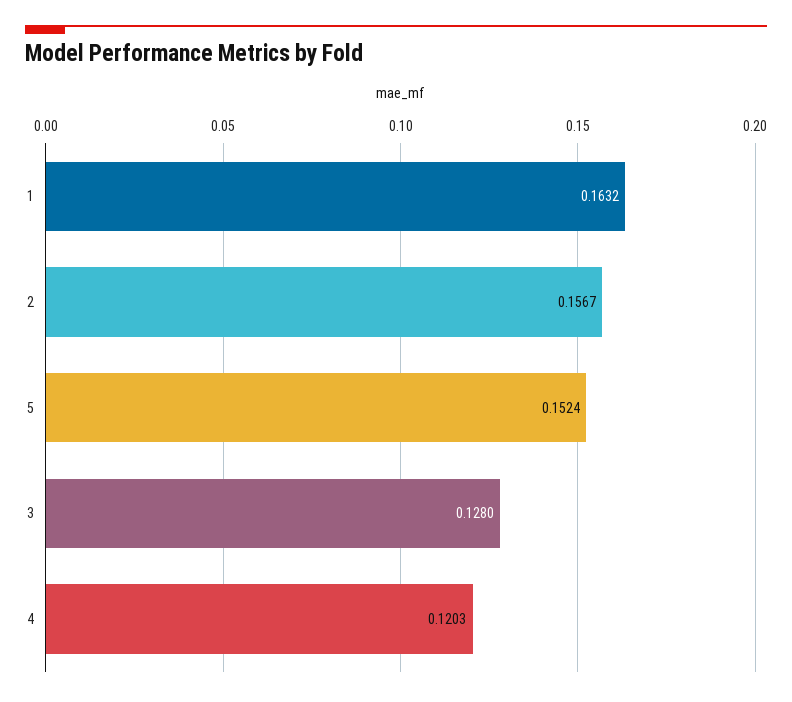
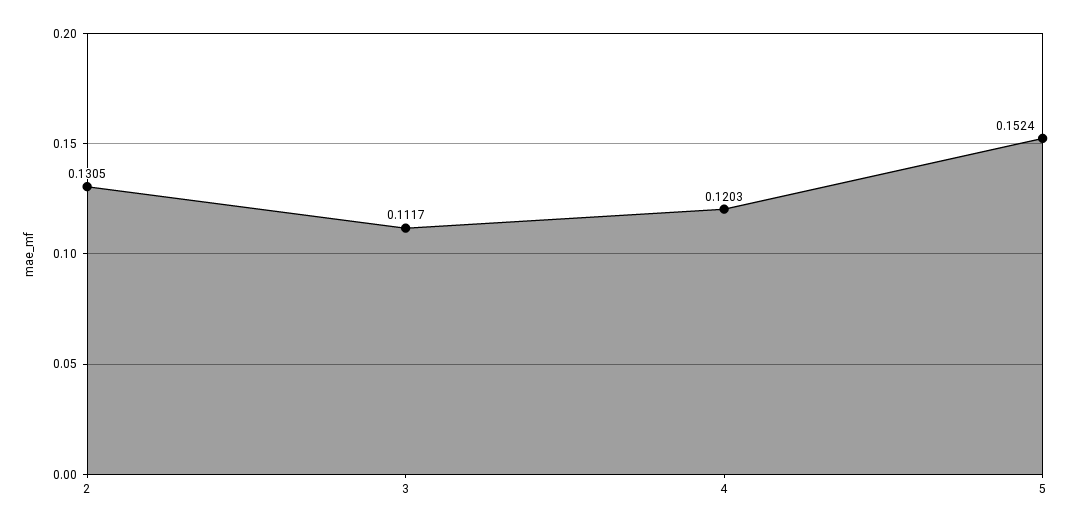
  {
-   "1": 0.1632,
-   "2": 0.1567,
+   "2": 0.1305,
    "5": 0.1524,
-   "3": 0.128,
+   "3": 0.1117,
    "4": 0.1203
  }

